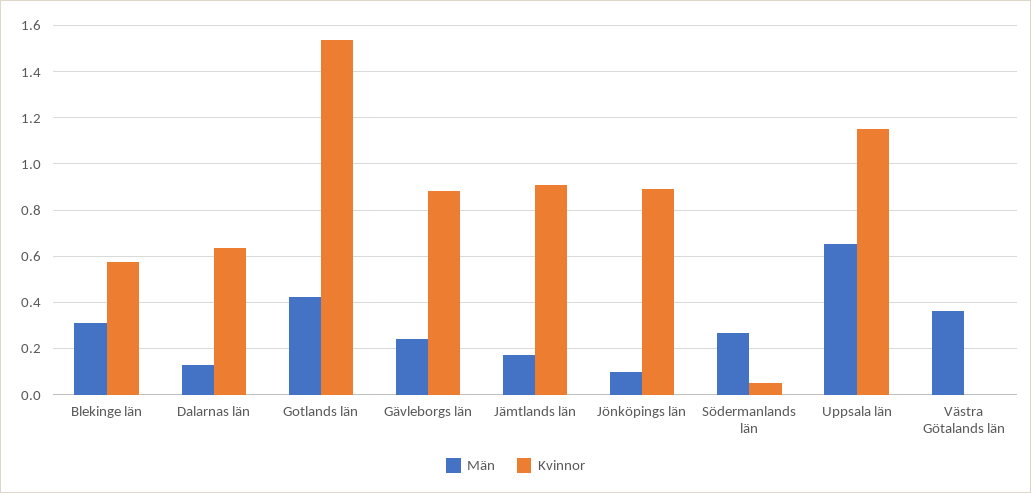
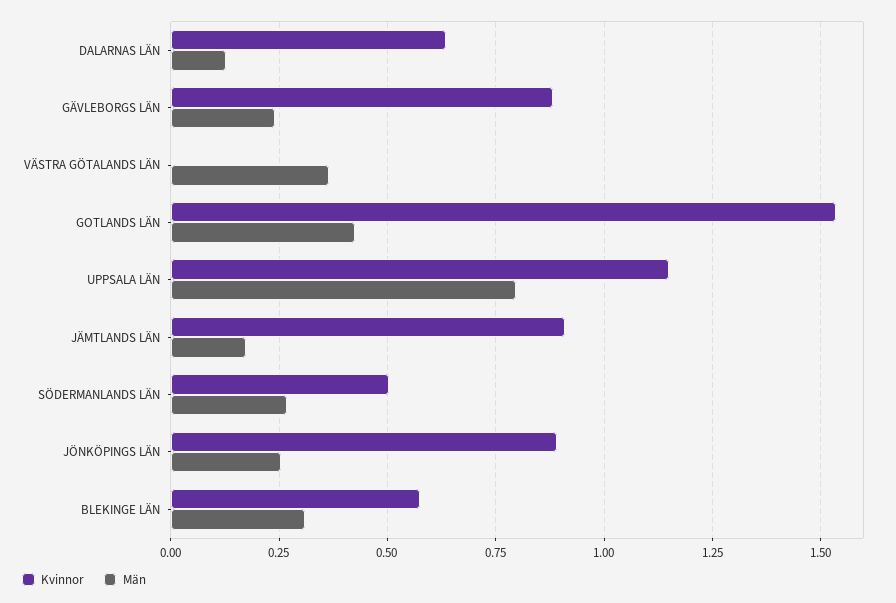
  {
    "Män": {
      "Blekinge län": 0.3,
      "Dalarnas län": 0.125,
      "Gotlands län": 0.425,
      "Gävleborgs län": 0.25,
      "Jämtlands län": 0.175,
-     "Jönköpings län": 0.1,
+     "Jönköpings län": 0.25,
      "Södermanlands län": 0.275,
-     "Uppsala län": 0.65,
+     "Uppsala län": 0.8,
      "Västra Götalands län": 0.375
    },
    "Kvinnor": {
      "Blekinge län": 0.575,
      "Dalarnas län": 0.625,
      "Gotlands län": 1.525,
      "Gävleborgs län": 0.875,
      "Jämtlands län": 0.9,
      "Jönköpings län": 0.9,
-     "Södermanlands län": 0.05,
+     "Södermanlands län": 0.5,
      "Uppsala län": 1.15,
      "Västra Götalands län": 0
    }
  }

